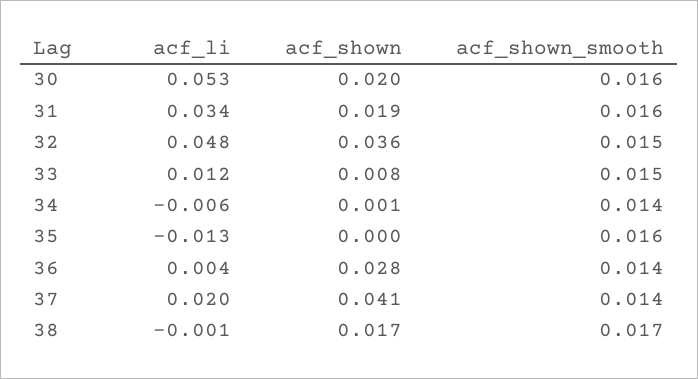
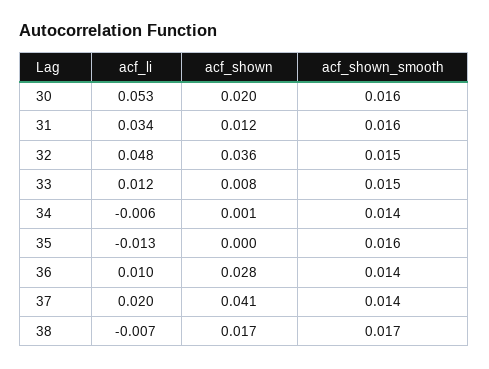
  {
    "acf_li": {
      "30": 0.053,
      "31": 0.034,
      "32": 0.048,
      "33": 0.012,
      "34": -0.006,
      "35": -0.013,
-     "36": 0.004,
+     "36": 0.01,
      "37": 0.02,
-     "38": -0.001
+     "38": -0.007
    },
    "acf_shown": {
      "30": 0.02,
-     "31": 0.019,
+     "31": 0.012,
      "32": 0.036,
      "33": 0.008,
      "34": 0.001,
      "35": 0,
      "36": 0.028,
      "37": 0.041,
      "38": 0.017
    },
    "acf_shown_smooth": {
      "30": 0.016,
      "31": 0.016,
      "32": 0.015,
      "33": 0.015,
      "34": 0.014,
      "35": 0.016,
      "36": 0.014,
      "37": 0.014,
      "38": 0.017
    }
  }

